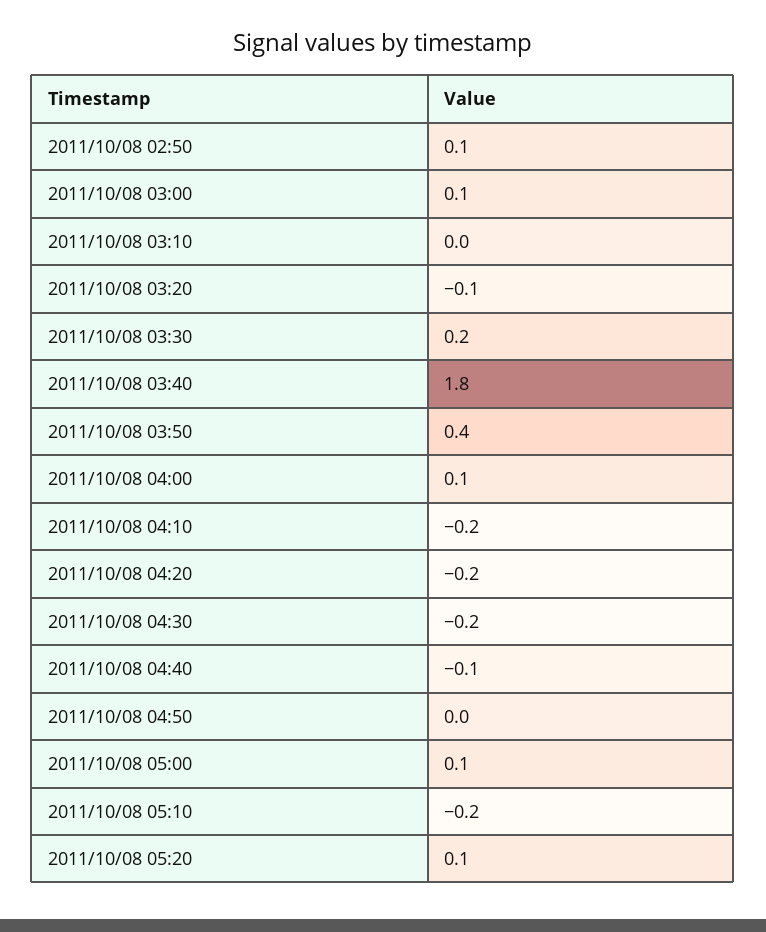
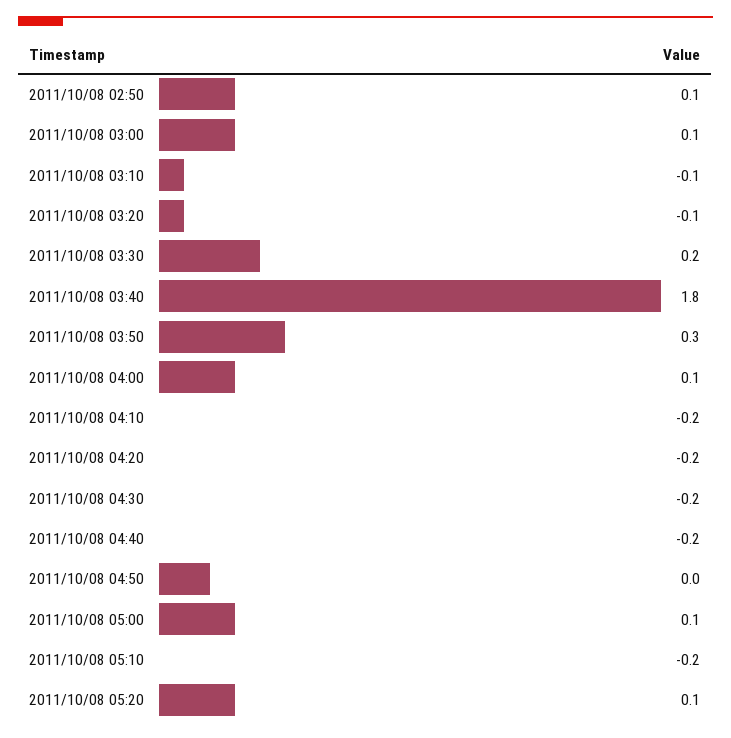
  {
    "2011/10/08 02:50": 0.1,
    "2011/10/08 03:00": 0.1,
-   "2011/10/08 03:10": 0,
+   "2011/10/08 03:10": -0.1,
    "2011/10/08 03:20": -0.1,
    "2011/10/08 03:30": 0.2,
    "2011/10/08 03:40": 1.8,
-   "2011/10/08 03:50": 0.4,
+   "2011/10/08 03:50": 0.3,
    "2011/10/08 04:00": 0.1,
    "2011/10/08 04:10": -0.2,
    "2011/10/08 04:20": -0.2,
    "2011/10/08 04:30": -0.2,
-   "2011/10/08 04:40": -0.1,
+   "2011/10/08 04:40": -0.2,
    "2011/10/08 04:50": 0,
    "2011/10/08 05:00": 0.1,
    "2011/10/08 05:10": -0.2,
    "2011/10/08 05:20": 0.1
  }

